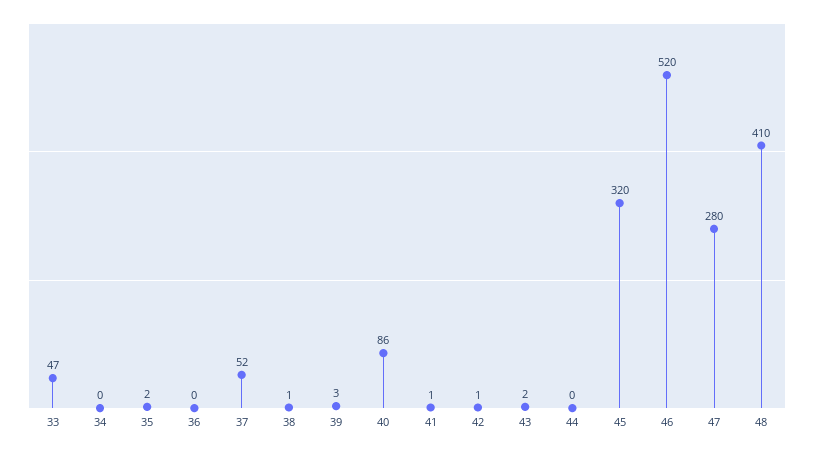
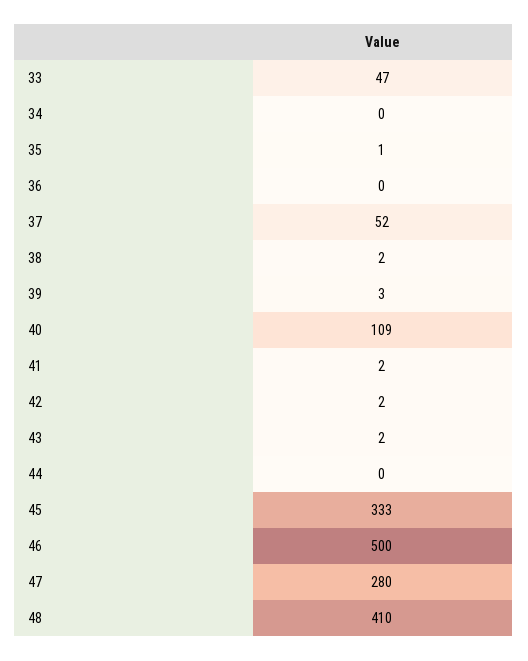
  {
    "33": 47,
    "34": 0,
-   "35": 2,
+   "35": 1,
    "36": 0,
    "37": 52,
-   "38": 1,
+   "38": 2,
    "39": 3,
-   "40": 86,
+   "40": 109,
-   "41": 1,
+   "41": 2,
-   "42": 1,
+   "42": 2,
    "43": 2,
    "44": 0,
-   "45": 320,
+   "45": 333,
-   "46": 520,
+   "46": 500,
    "47": 280,
    "48": 410
  }

